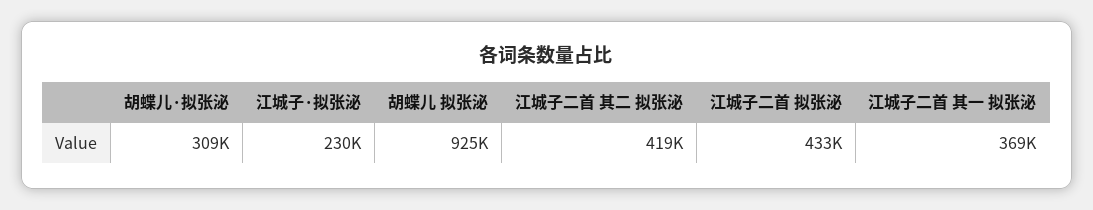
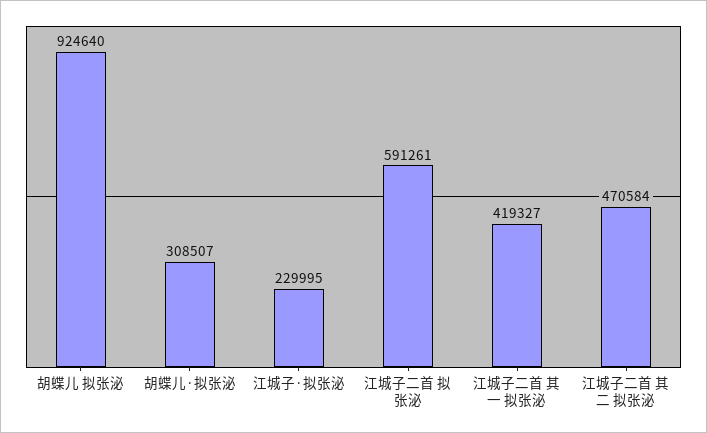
  {
    "胡蝶儿·拟张泌": 308507,
    "江城子·拟张泌": 229995,
    "胡蝶儿 拟张泌": 924640,
-   "江城子二首 其二 拟张泌": 419000,
+   "江城子二首 其二 拟张泌": 470584,
-   "江城子二首 拟张泌": 433000,
+   "江城子二首 拟张泌": 591261,
-   "江城子二首 其一 拟张泌": 369000
+   "江城子二首 其一 拟张泌": 419327
  }

